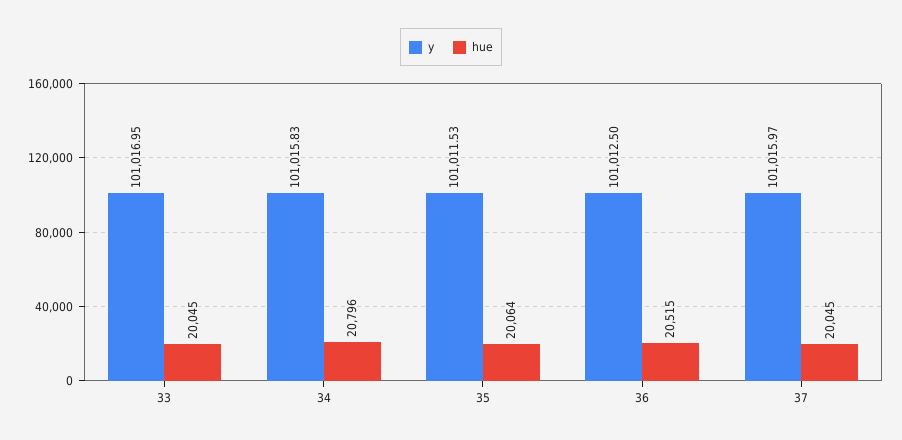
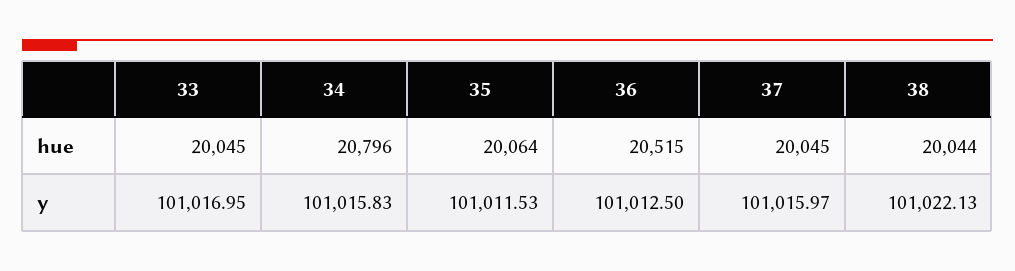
  {
    "y": {
      "33": 101016.95,
      "34": 101015.83,
      "35": 101011.53,
      "36": 101012.5,
-     "37": 101015.97
+     "37": 101015.97,
+     "38": 101022.13
    },
    "hue": {
      "33": 20045,
      "34": 20796,
      "35": 20064,
      "36": 20515,
-     "37": 20045
+     "37": 20045,
+     "38": 20044
    }
  }

